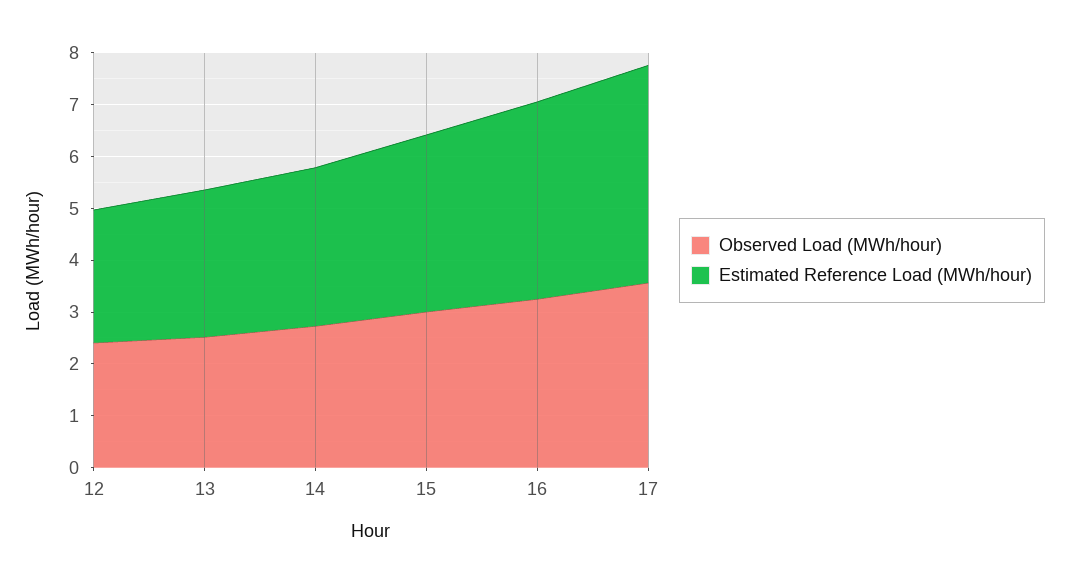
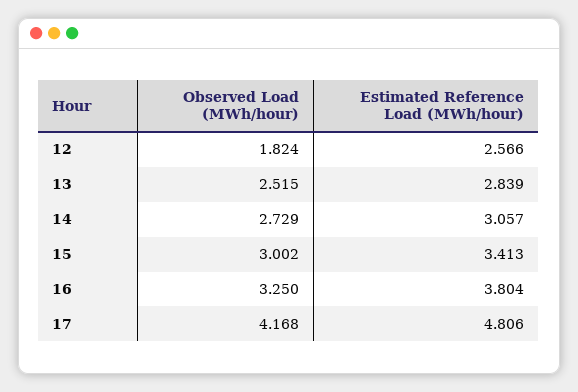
  {
    "Observed Load (MWh/hour)": {
-     "12": 2.4,
+     "12": 1.824,
      "13": 2.515,
      "14": 2.729,
      "15": 3.002,
      "16": 3.25,
-     "17": 3.6
+     "17": 4.168
    },
    "Estimated Reference Load (MWh/hour)": {
      "12": 2.566,
      "13": 2.839,
      "14": 3.057,
      "15": 3.413,
      "16": 3.804,
-     "17": 4.2
+     "17": 4.806
    }
  }

